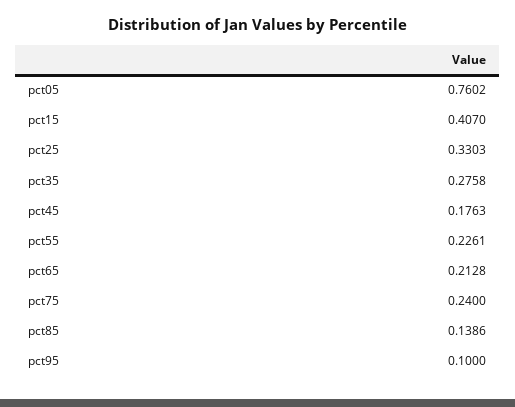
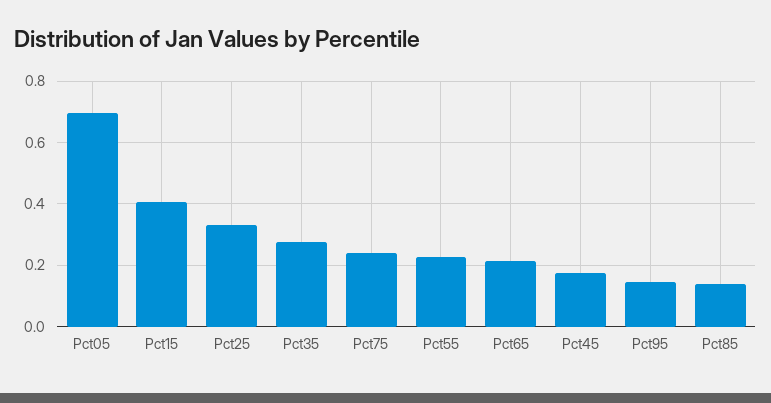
  {
-   "pct05": 0.7602,
+   "pct05": 0.7,
    "pct15": 0.407,
    "pct25": 0.3303,
    "pct35": 0.2758,
    "pct45": 0.1763,
    "pct55": 0.2261,
    "pct65": 0.2128,
    "pct75": 0.24,
    "pct85": 0.1386,
-   "pct95": 0.1
+   "pct95": 0.14
  }

